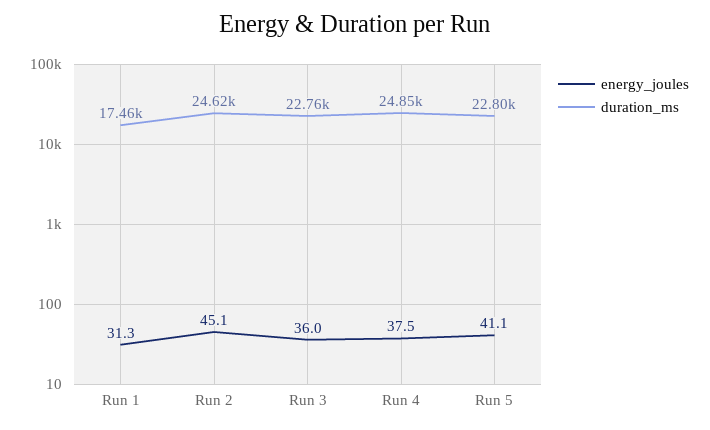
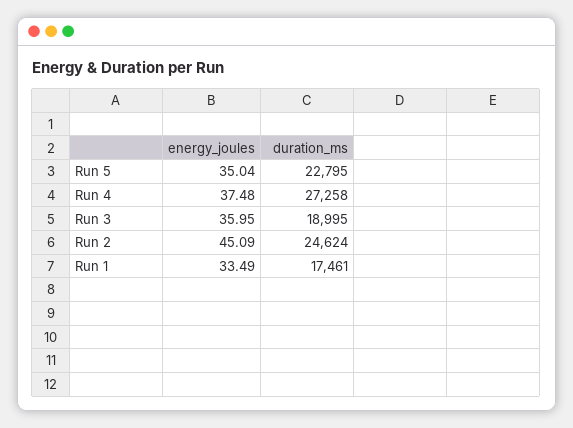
  {
    "energy_joules": {
-     "Run 1": 31.3,
+     "Run 1": 33.49,
      "Run 2": 45.09,
      "Run 3": 35.95,
      "Run 4": 37.48,
-     "Run 5": 41.1
+     "Run 5": 35.04
    },
    "duration_ms": {
      "Run 1": 17461,
      "Run 2": 24624,
-     "Run 3": 22760,
+     "Run 3": 18995,
-     "Run 4": 24850,
+     "Run 4": 27258,
      "Run 5": 22795
    }
  }

